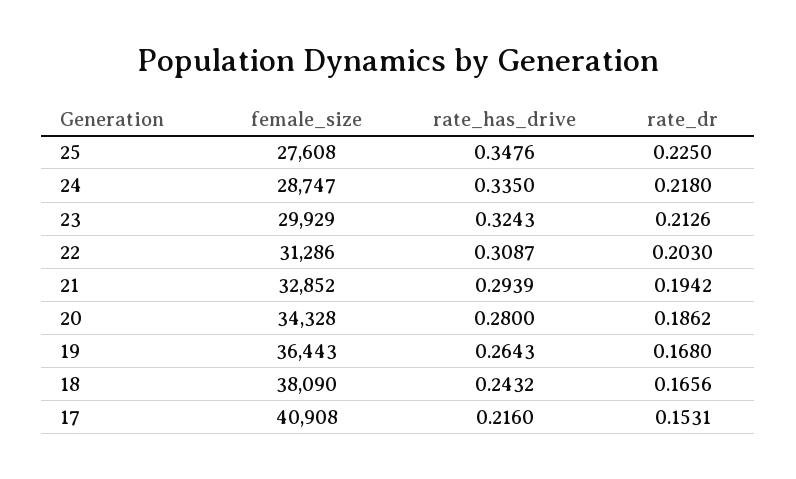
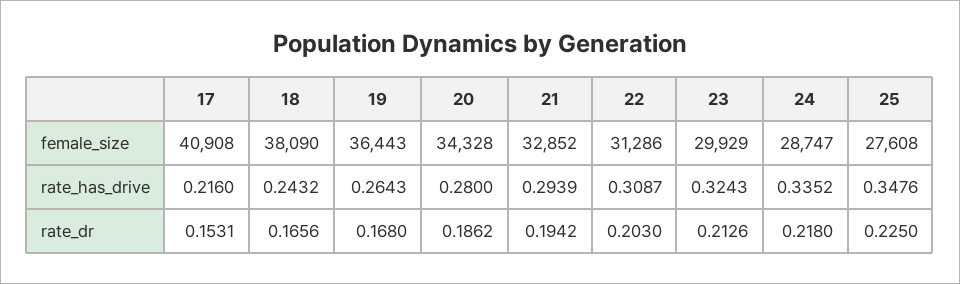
  {
    "female_size": {
      "25": 27608,
      "24": 28747,
      "23": 29929,
      "22": 31286,
      "21": 32852,
      "20": 34328,
      "19": 36443,
      "18": 38090,
      "17": 40908
    },
    "rate_has_drive": {
      "25": 0.3476,
-     "24": 0.335,
+     "24": 0.3352,
      "23": 0.3243,
      "22": 0.3087,
      "21": 0.2939,
      "20": 0.28,
      "19": 0.2643,
      "18": 0.2432,
      "17": 0.216
    },
    "rate_dr": {
      "25": 0.225,
      "24": 0.218,
      "23": 0.2126,
      "22": 0.203,
      "21": 0.1942,
      "20": 0.1862,
      "19": 0.168,
      "18": 0.1656,
      "17": 0.1531
    }
  }

